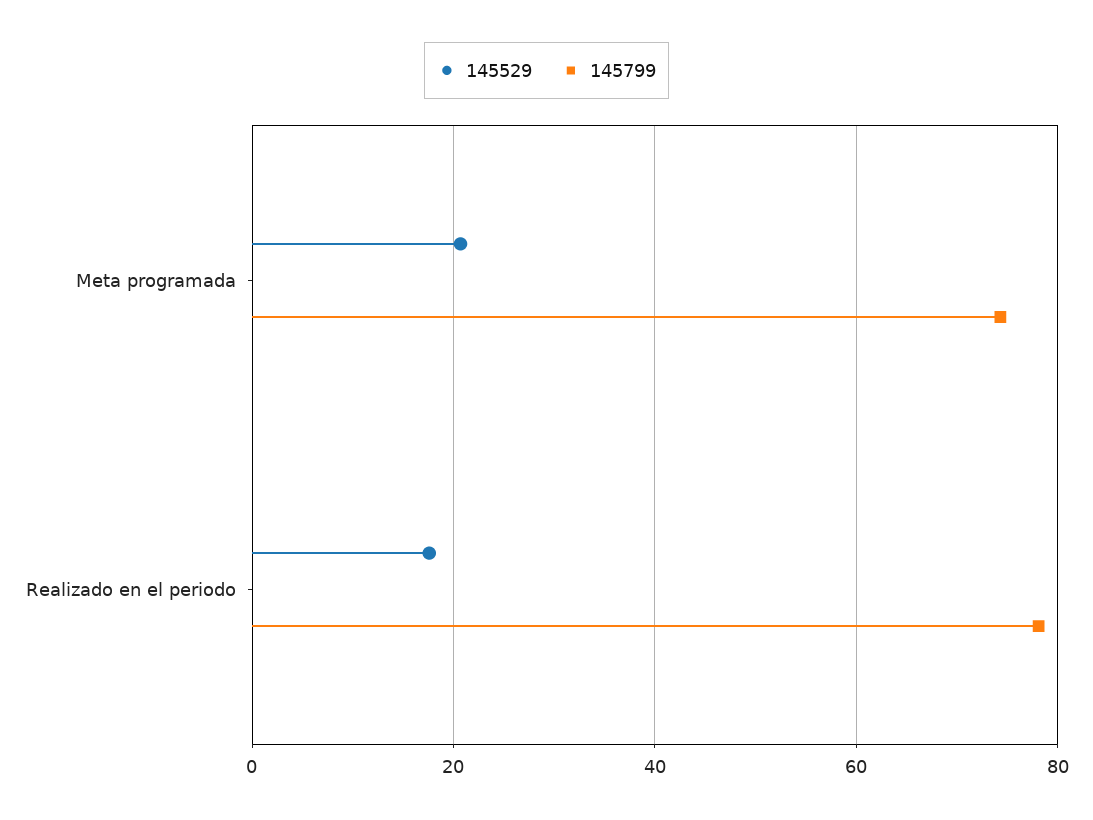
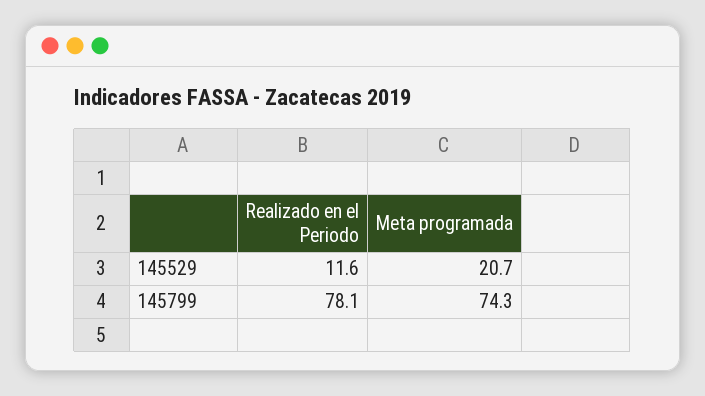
  {
    "145529": {
      "Meta programada": 20.7,
-     "Realizado en el periodo": 18
+     "Realizado en el periodo": 11.6
    },
    "145799": {
      "Meta programada": 74.3,
      "Realizado en el periodo": 78.1
    }
  }

